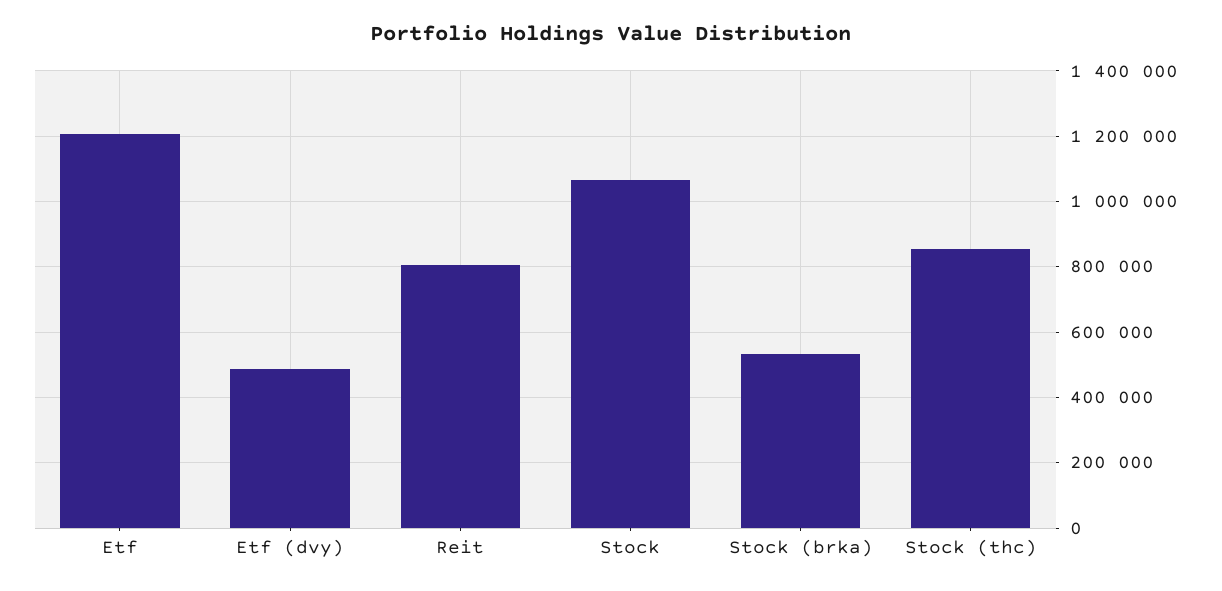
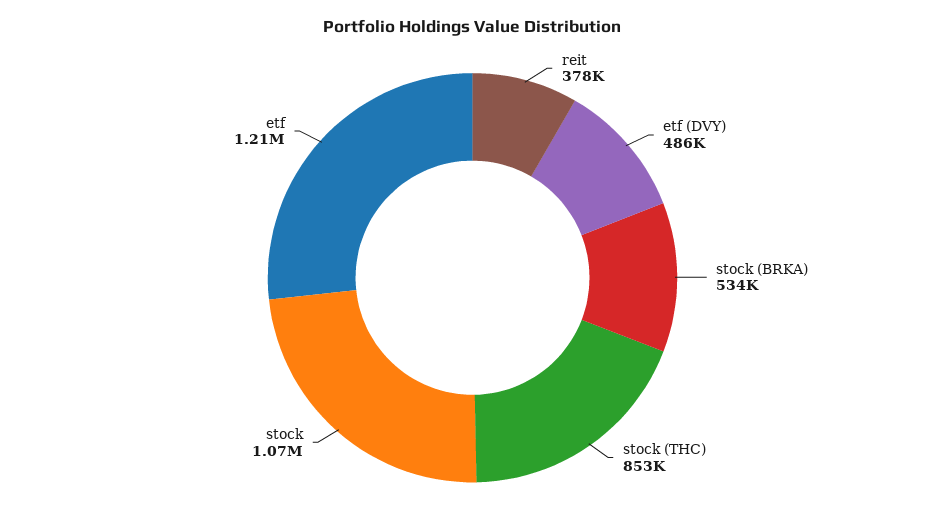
  {
    "Etf": 1210000,
    "Etf (dvy)": 486000,
-   "Reit": 800000,
+   "Reit": 378000,
    "Stock": 1070000,
    "Stock (brka)": 534000,
    "Stock (thc)": 853000
  }

